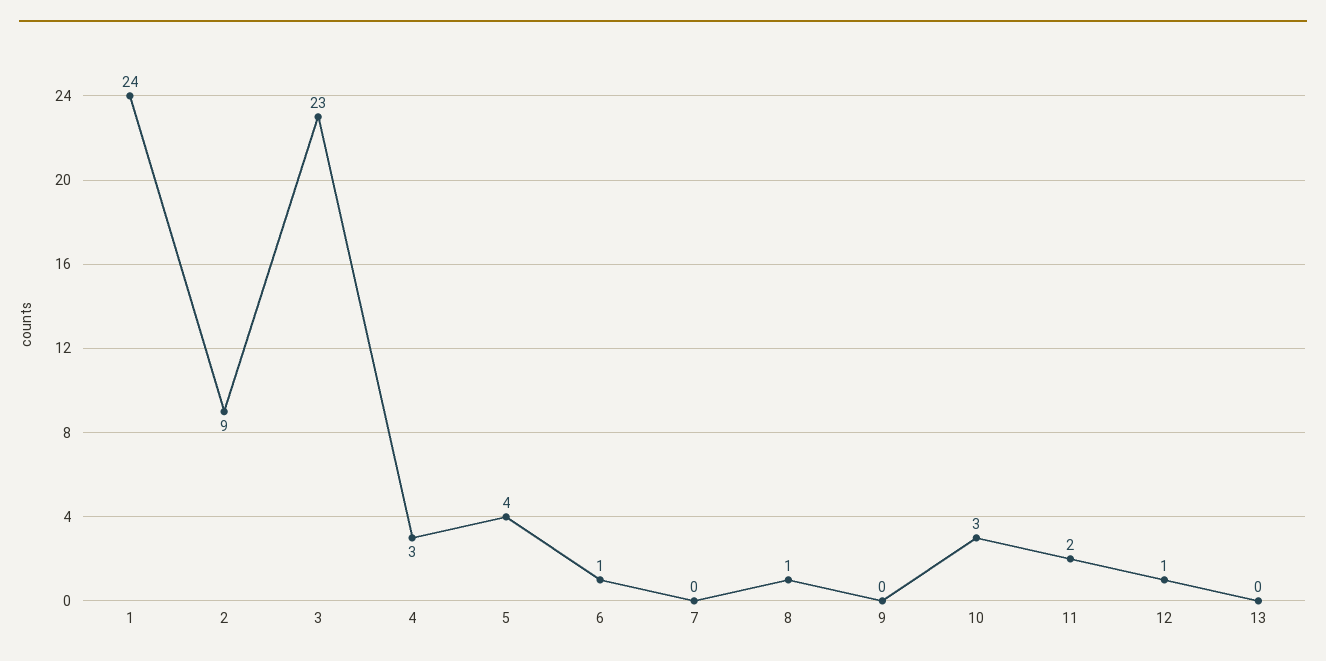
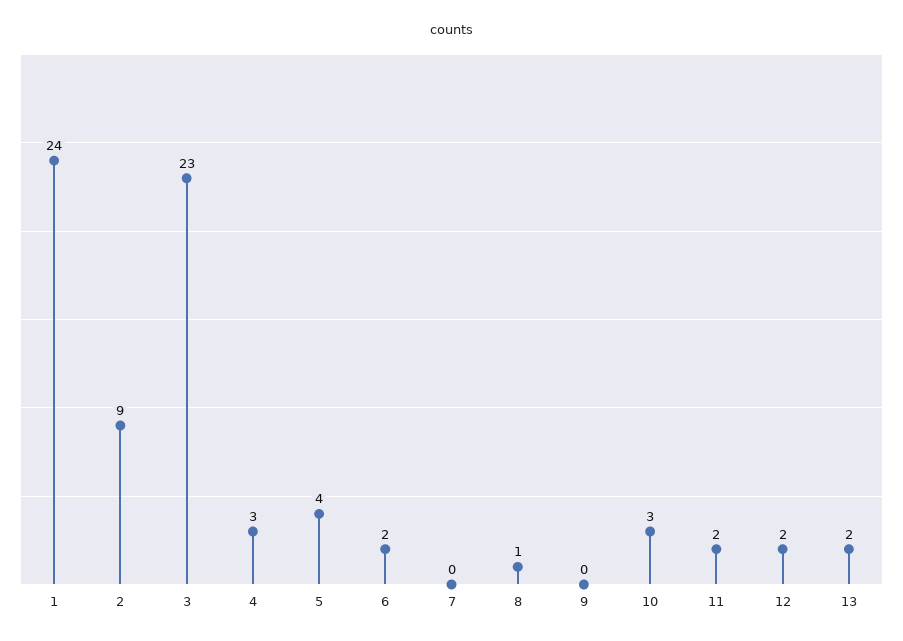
  {
    "1": 24,
    "2": 9,
    "3": 23,
    "4": 3,
    "5": 4,
-   "6": 1,
+   "6": 2,
    "7": 0,
    "8": 1,
    "9": 0,
    "10": 3,
    "11": 2,
-   "12": 1,
+   "12": 2,
-   "13": 0
+   "13": 2
  }

